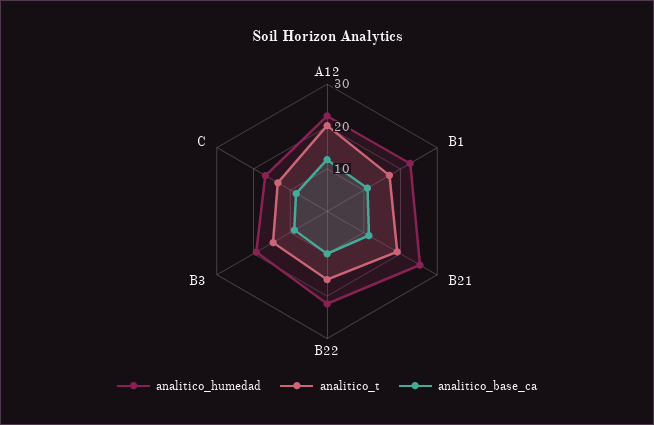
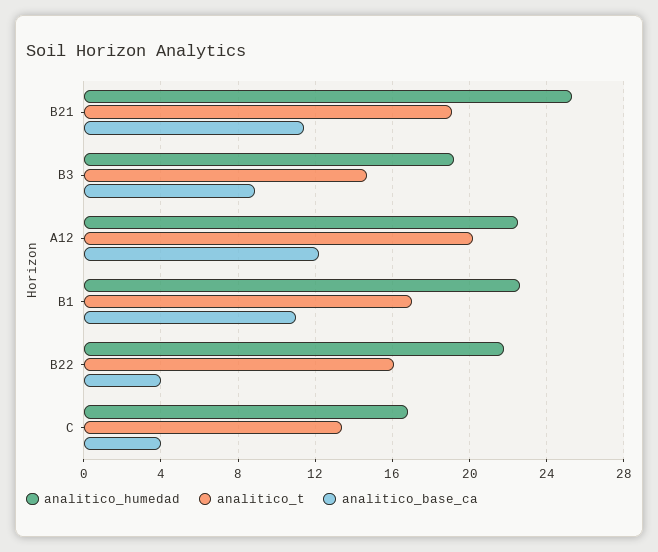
  {
    "analitico_humedad": {
      "A12": 22.5,
      "B1": 22.5,
      "B21": 25.5,
      "B22": 22,
      "B3": 19,
      "C": 17
    },
    "analitico_t": {
      "A12": 20,
      "B1": 17,
      "B21": 19,
      "B22": 16,
      "B3": 14.5,
      "C": 13.5
    },
    "analitico_base_ca": {
      "A12": 12,
      "B1": 11,
      "B21": 11.5,
-     "B22": 10,
+     "B22": 4,
      "B3": 9,
-     "C": 8
+     "C": 4
    }
  }

